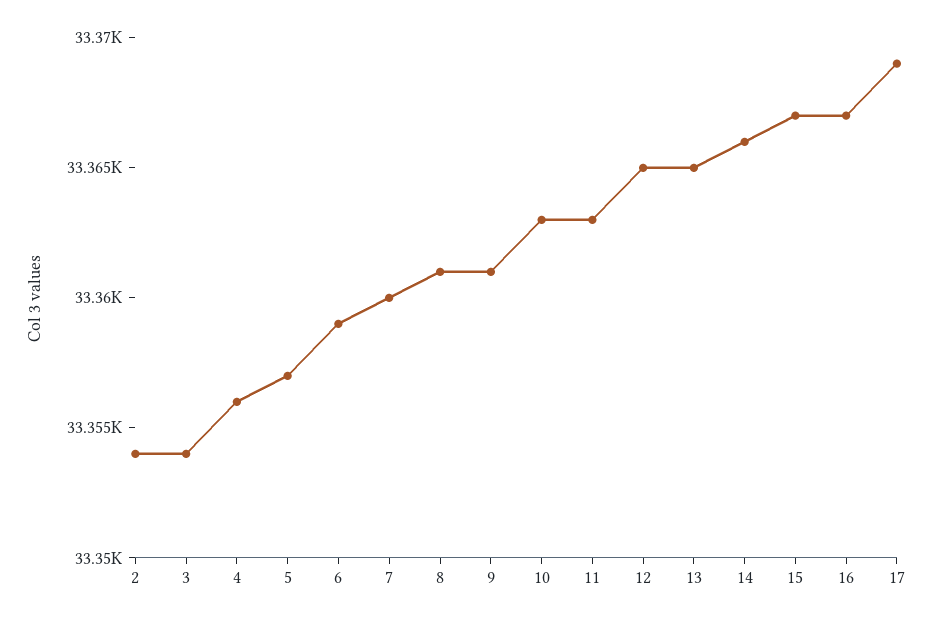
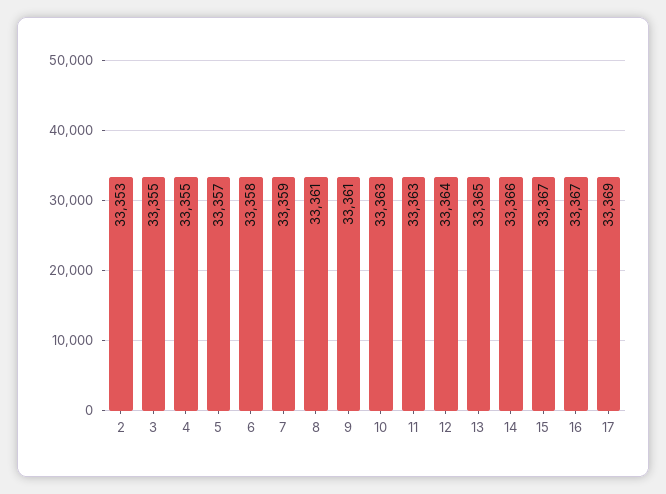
  {
-   "2": 33354,
+   "2": 33353,
-   "3": 33354,
+   "3": 33355,
-   "4": 33356,
+   "4": 33355,
    "5": 33357,
-   "6": 33359,
+   "6": 33358,
-   "7": 33360,
+   "7": 33359,
    "8": 33361,
    "9": 33361,
    "10": 33363,
    "11": 33363,
-   "12": 33365,
+   "12": 33364,
    "13": 33365,
    "14": 33366,
    "15": 33367,
    "16": 33367,
    "17": 33369
  }

